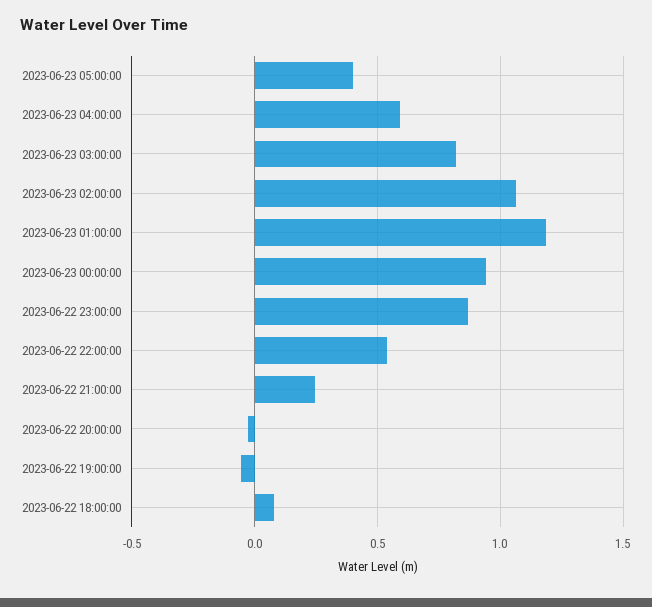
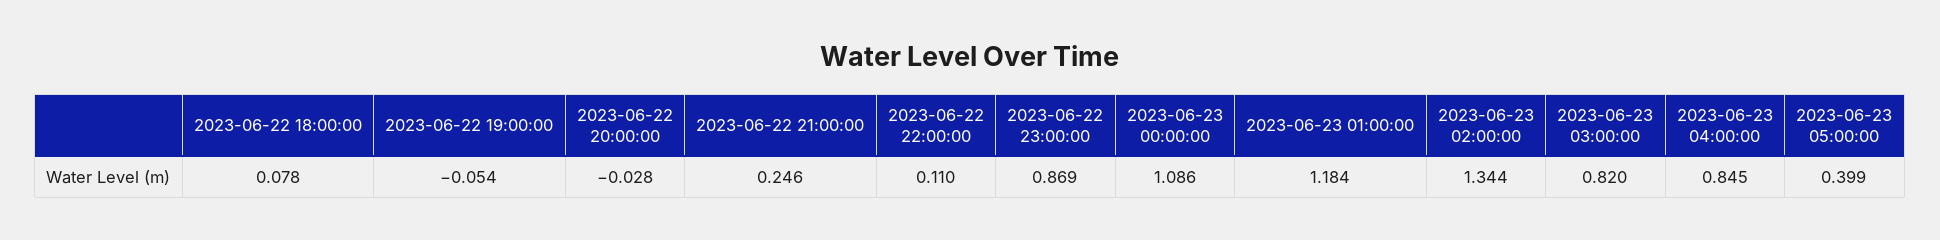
  {
    "2023-06-23 05:00:00": 0.399,
-   "2023-06-23 04:00:00": 0.6,
+   "2023-06-23 04:00:00": 0.845,
    "2023-06-23 03:00:00": 0.82,
-   "2023-06-23 02:00:00": 1.05,
+   "2023-06-23 02:00:00": 1.344,
    "2023-06-23 01:00:00": 1.184,
-   "2023-06-23 00:00:00": 0.95,
+   "2023-06-23 00:00:00": 1.086,
    "2023-06-22 23:00:00": 0.869,
-   "2023-06-22 22:00:00": 0.55,
+   "2023-06-22 22:00:00": 0.11,
    "2023-06-22 21:00:00": 0.246,
    "2023-06-22 20:00:00": -0.028,
    "2023-06-22 19:00:00": -0.054,
    "2023-06-22 18:00:00": 0.078
  }

